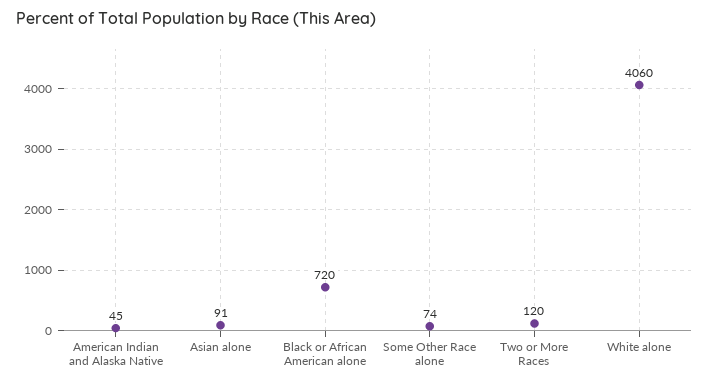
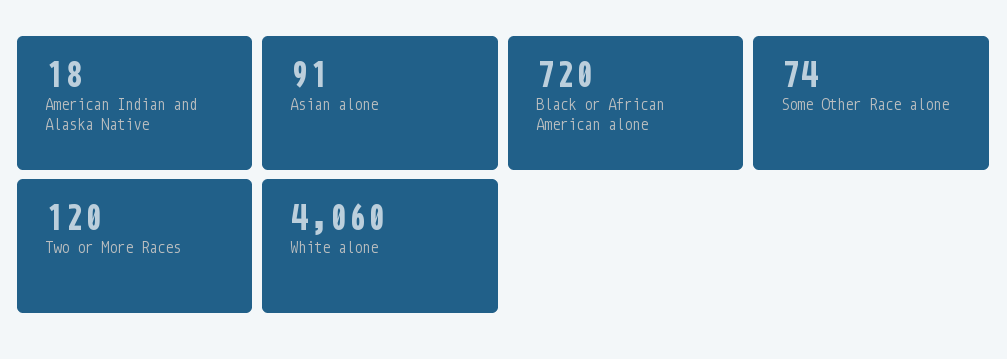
  {
-   "American Indian and Alaska Native": 45,
+   "American Indian and Alaska Native": 18,
    "Asian alone": 91,
    "Black or African American alone": 720,
    "Some Other Race alone": 74,
    "Two or More Races": 120,
    "White alone": 4060
  }

